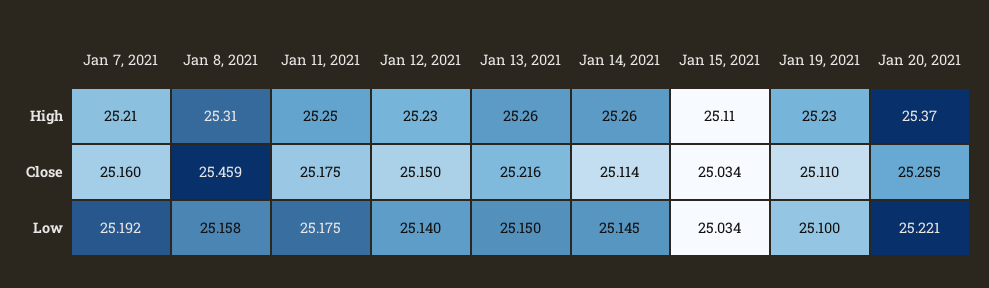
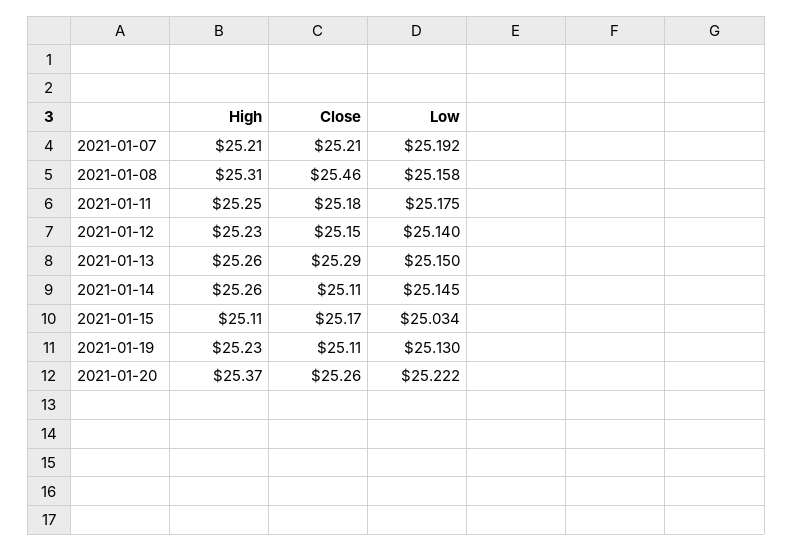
  {
    "Jan 7, 2021": {
      "High": 25.21,
-     "Close": 25.16,
+     "Close": 25.21,
      "Low": 25.192
    },
    "Jan 8, 2021": {
      "High": 25.31,
      "Close": 25.459,
      "Low": 25.158
    },
    "Jan 11, 2021": {
      "High": 25.25,
      "Close": 25.175,
      "Low": 25.175
    },
    "Jan 12, 2021": {
      "High": 25.23,
      "Close": 25.15,
      "Low": 25.14
    },
    "Jan 13, 2021": {
      "High": 25.26,
-     "Close": 25.216,
+     "Close": 25.29,
      "Low": 25.15
    },
    "Jan 14, 2021": {
      "High": 25.26,
      "Close": 25.114,
      "Low": 25.145
    },
    "Jan 15, 2021": {
      "High": 25.11,
-     "Close": 25.034,
+     "Close": 25.17,
      "Low": 25.034
    },
    "Jan 19, 2021": {
      "High": 25.23,
      "Close": 25.11,
-     "Low": 25.1
+     "Low": 25.13
    },
    "Jan 20, 2021": {
      "High": 25.37,
      "Close": 25.255,
-     "Low": 25.221
+     "Low": 25.222
    }
  }

